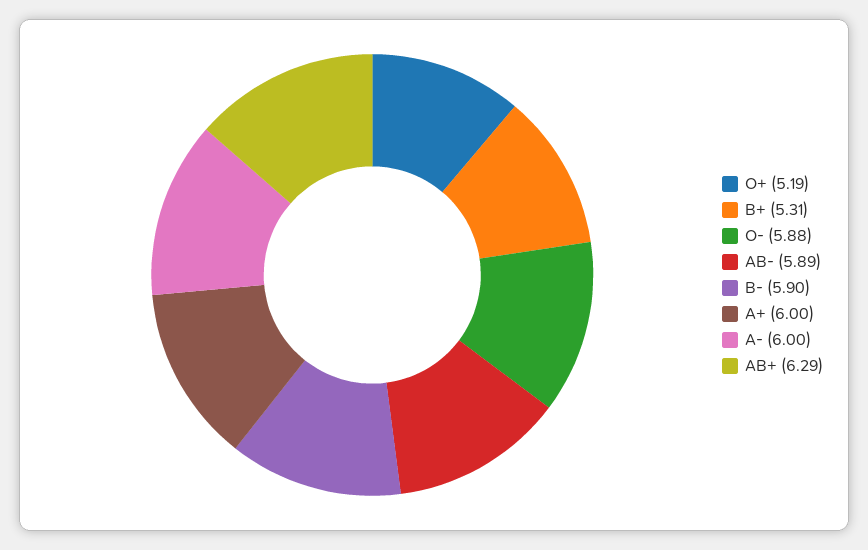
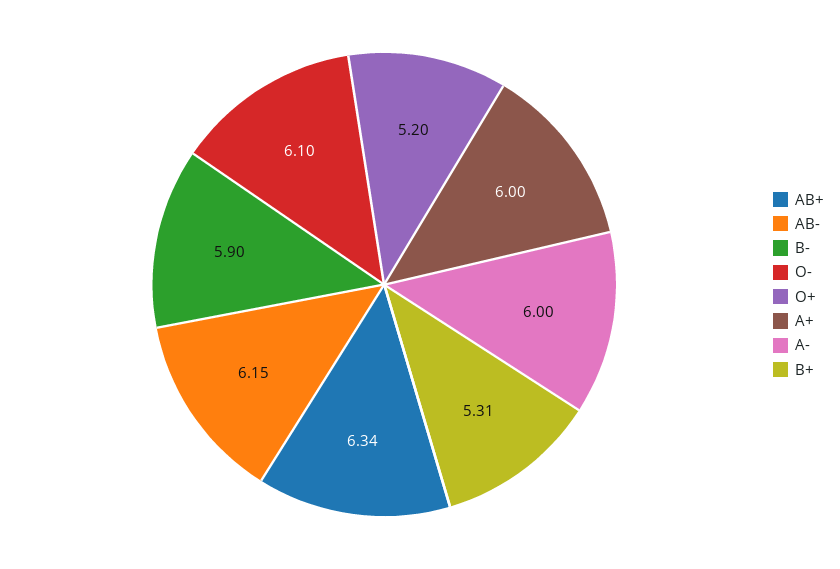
  {
-   "O+": 5.19,
+   "O+": 5.2,
    "B+": 5.31,
-   "O-": 5.88,
+   "O-": 6.1,
-   "AB-": 5.89,
+   "AB-": 6.15,
    "B-": 5.9,
    "A+": 6,
    "A-": 6,
-   "AB+": 6.29
+   "AB+": 6.34
  }

